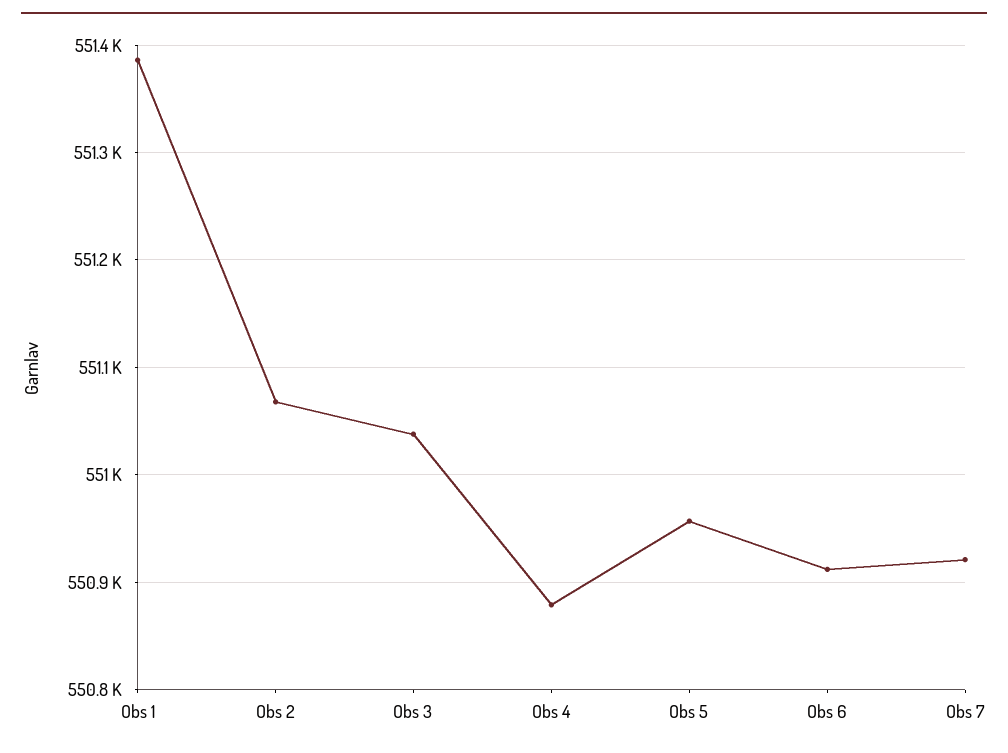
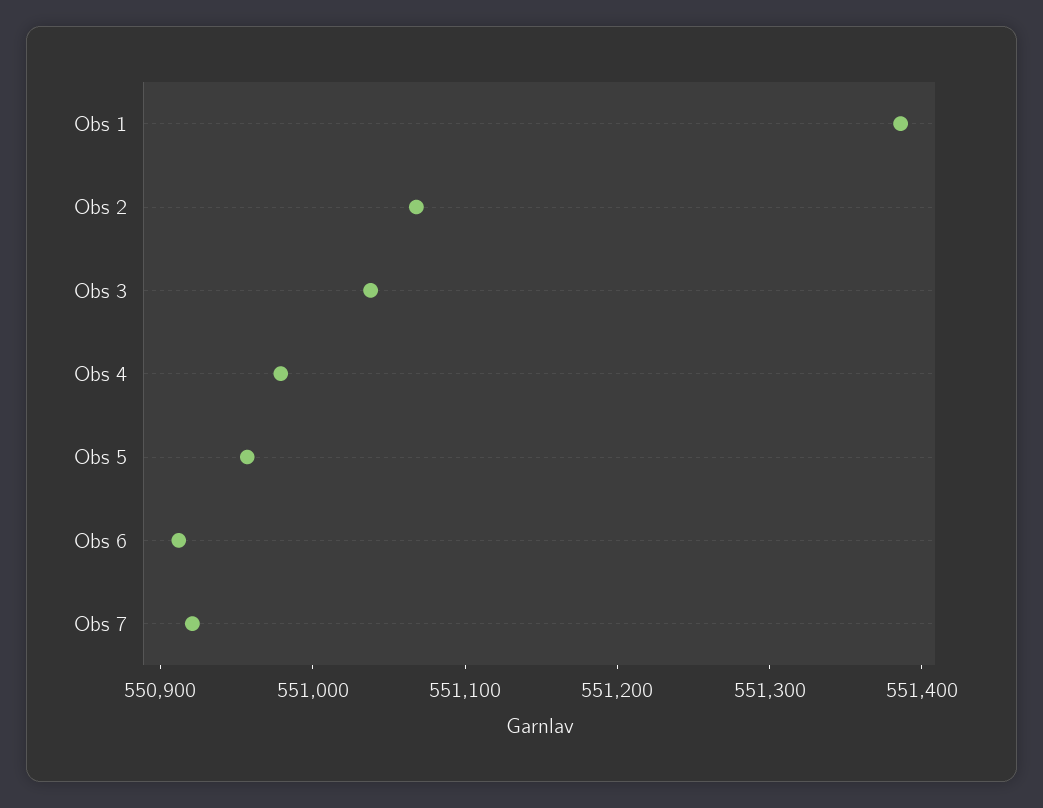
  {
    "Obs 1": 551390,
    "Obs 2": 551070,
    "Obs 3": 551040,
-   "Obs 4": 550880,
+   "Obs 4": 550980,
    "Obs 5": 550960,
    "Obs 6": 550910,
    "Obs 7": 550920
  }

